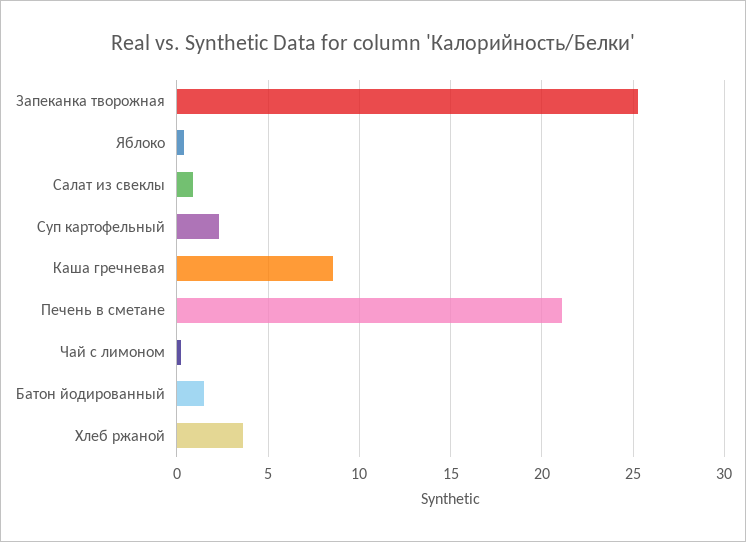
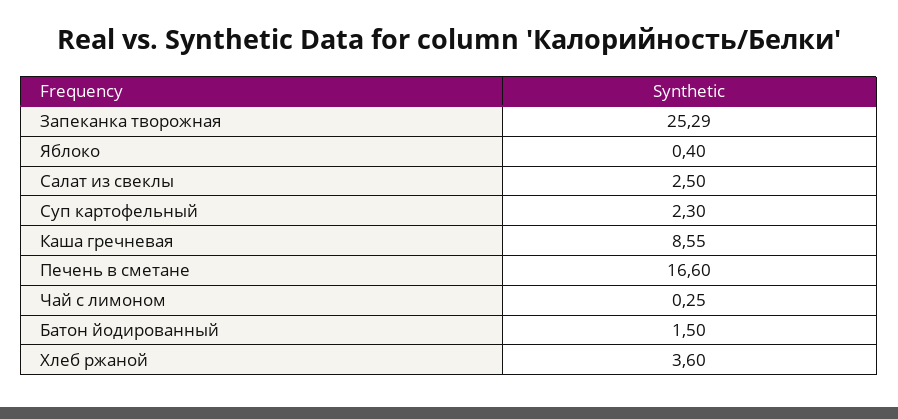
  {
    "Запеканка творожная": 25.29,
    "Яблоко": 0.4,
-   "Салат из свеклы": 1,
+   "Салат из свеклы": 2.5,
    "Суп картофельный": 2.3,
    "Каша гречневая": 8.55,
-   "Печень в сметане": 21,
+   "Печень в сметане": 16.6,
    "Чай с лимоном": 0.25,
    "Батон йодированный": 1.5,
    "Хлеб ржаной": 3.6
  }

